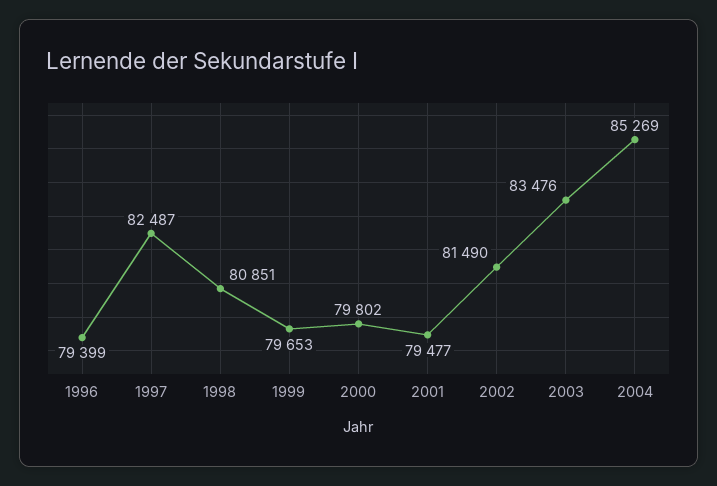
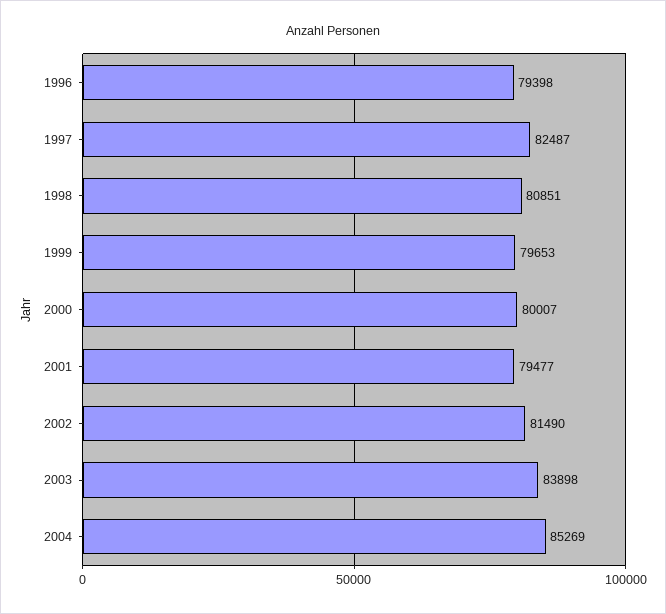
  {
-   "1996": 79399,
+   "1996": 79398,
    "1997": 82487,
    "1998": 80851,
    "1999": 79653,
-   "2000": 79802,
+   "2000": 80007,
    "2001": 79477,
    "2002": 81490,
-   "2003": 83476,
+   "2003": 83898,
    "2004": 85269
  }

